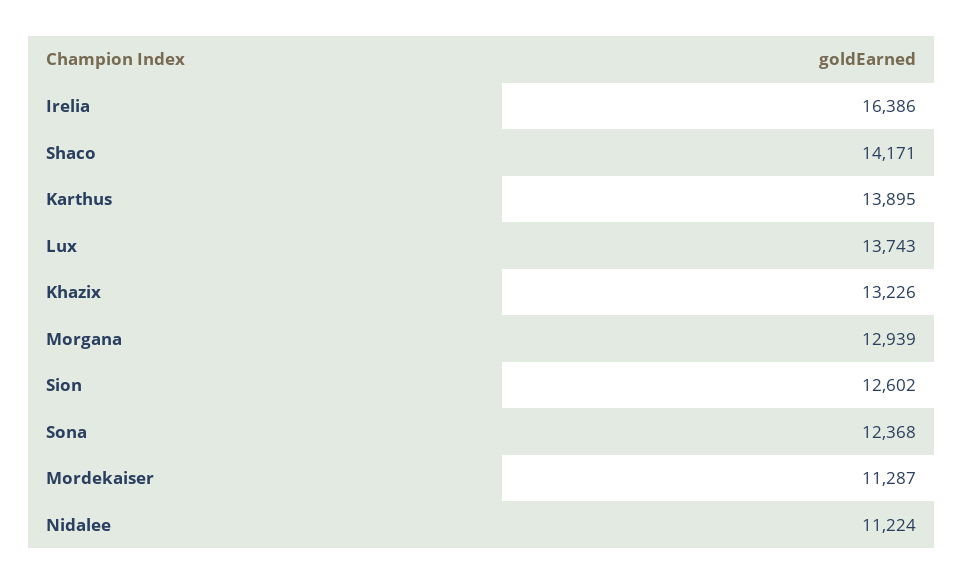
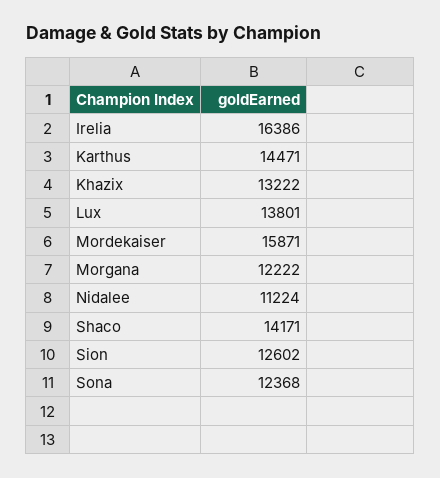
  {
    "Irelia": 16386,
    "Shaco": 14171,
-   "Karthus": 13895,
+   "Karthus": 14471,
-   "Lux": 13743,
+   "Lux": 13801,
-   "Khazix": 13226,
+   "Khazix": 13222,
-   "Morgana": 12939,
+   "Morgana": 12222,
    "Sion": 12602,
    "Sona": 12368,
-   "Mordekaiser": 11287,
+   "Mordekaiser": 15871,
    "Nidalee": 11224
  }

